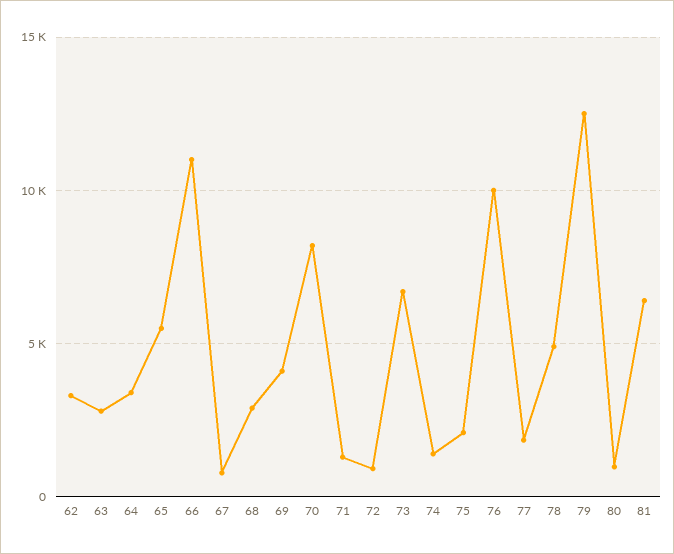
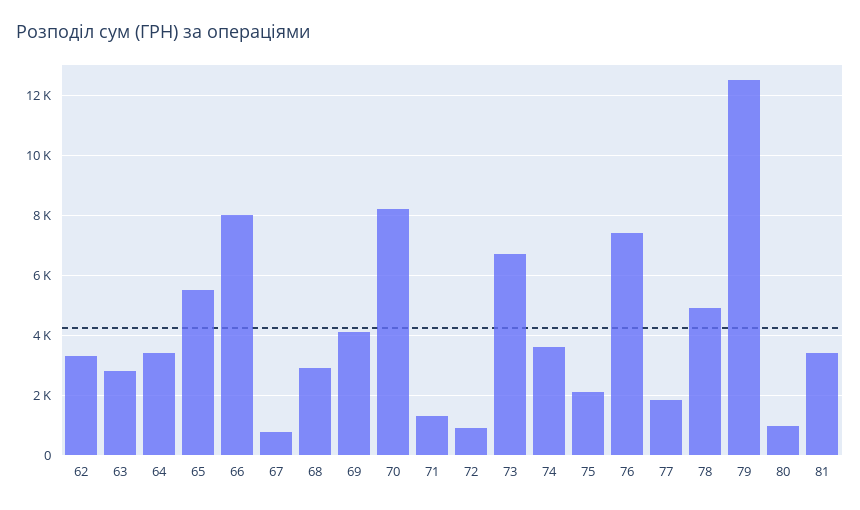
  {
    "62": 3400,
    "63": 2800,
    "64": 3400,
    "65": 5600,
-   "66": 11000,
+   "66": 8000,
    "67": 800,
    "68": 3000,
    "69": 4200,
    "70": 8200,
    "71": 1400,
    "72": 1000,
    "73": 6800,
-   "74": 1500,
+   "74": 3600,
    "75": 2200,
-   "76": 10000,
+   "76": 7400,
    "77": 1800,
    "78": 5000,
    "79": 12600,
    "80": 1000,
-   "81": 6500
+   "81": 3400
  }

